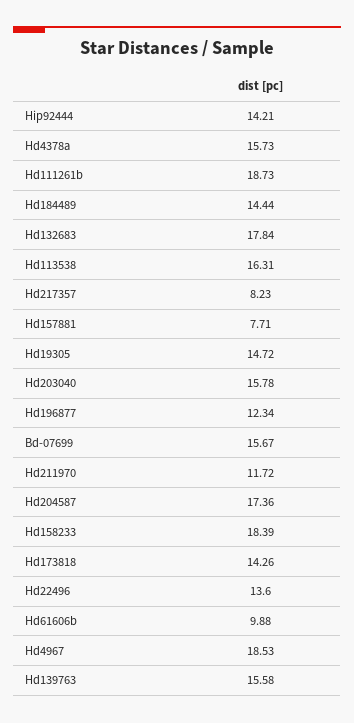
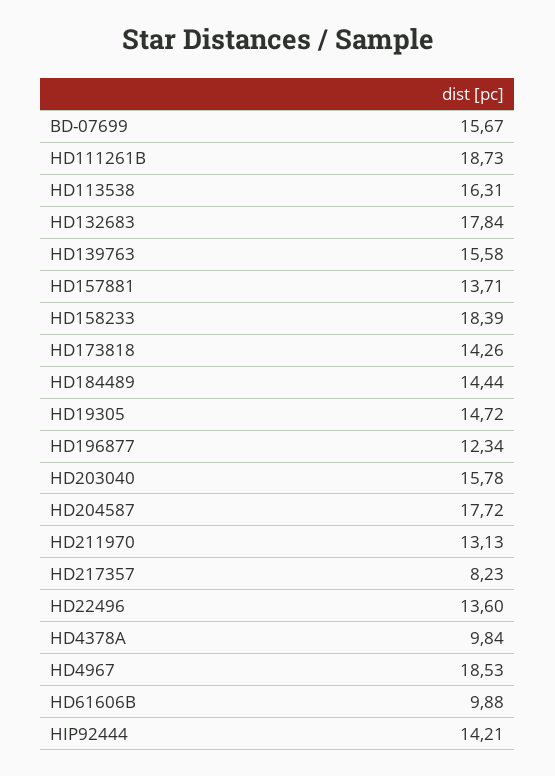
  {
    "Hip92444": 14.21,
-   "Hd4378a": 15.73,
+   "Hd4378a": 9.84,
    "Hd111261b": 18.73,
    "Hd184489": 14.44,
    "Hd132683": 17.84,
    "Hd113538": 16.31,
    "Hd217357": 8.23,
-   "Hd157881": 7.71,
+   "Hd157881": 13.71,
    "Hd19305": 14.72,
    "Hd203040": 15.78,
    "Hd196877": 12.34,
    "Bd-07699": 15.67,
-   "Hd211970": 11.72,
+   "Hd211970": 13.13,
-   "Hd204587": 17.36,
+   "Hd204587": 17.72,
    "Hd158233": 18.39,
    "Hd173818": 14.26,
    "Hd22496": 13.6,
    "Hd61606b": 9.88,
    "Hd4967": 18.53,
    "Hd139763": 15.58
  }

